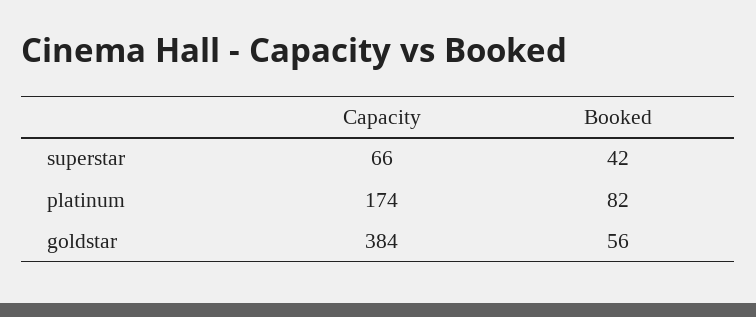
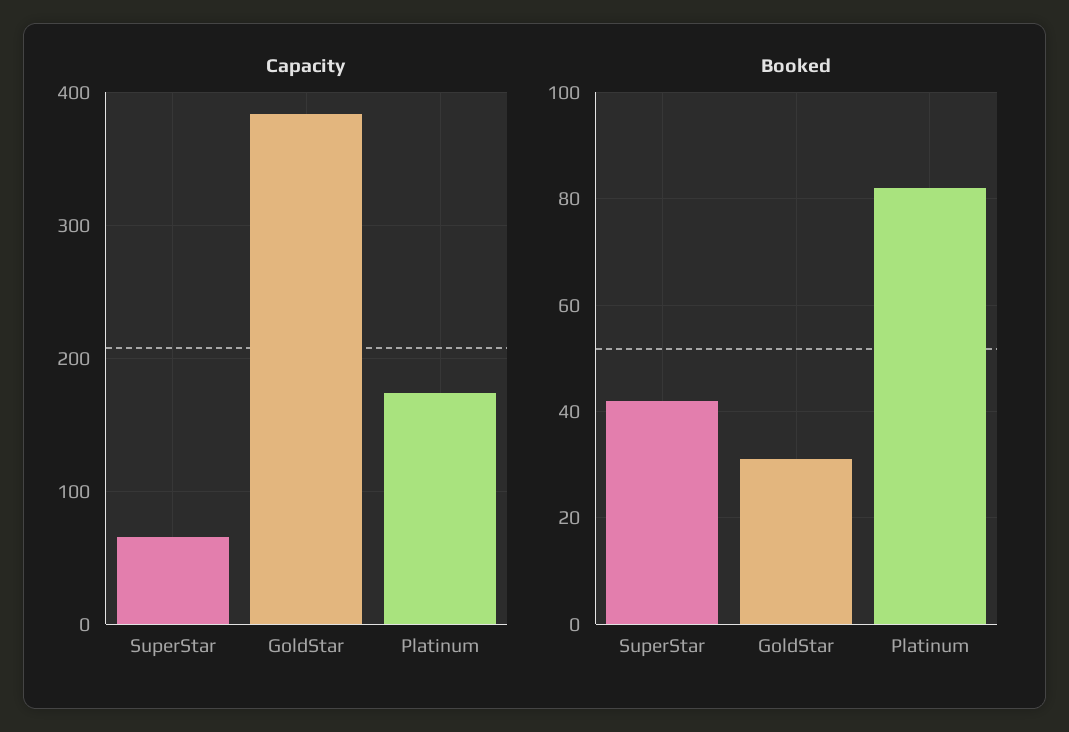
  {
    "Capacity": {
      "superstar": 66,
      "platinum": 174,
      "goldstar": 384
    },
    "Booked": {
      "superstar": 42,
      "platinum": 82,
-     "goldstar": 56
+     "goldstar": 30
    }
  }

